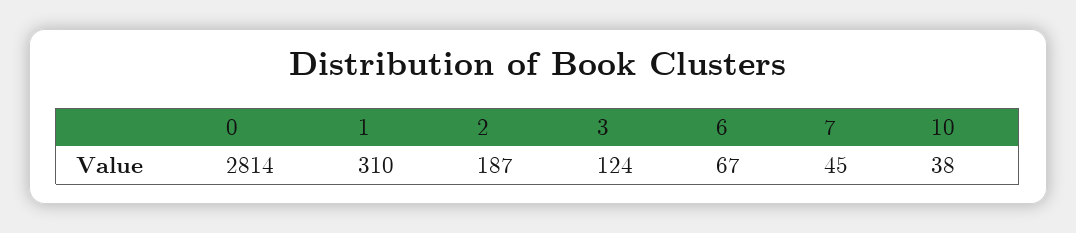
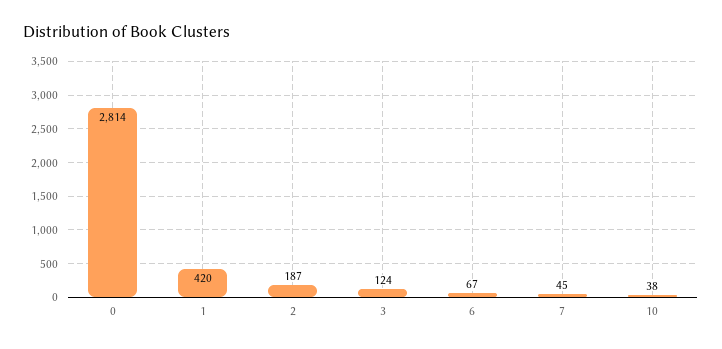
  {
    "0": 2814,
-   "1": 310,
+   "1": 420,
    "2": 187,
    "3": 124,
    "6": 67,
    "7": 45,
    "10": 38
  }

